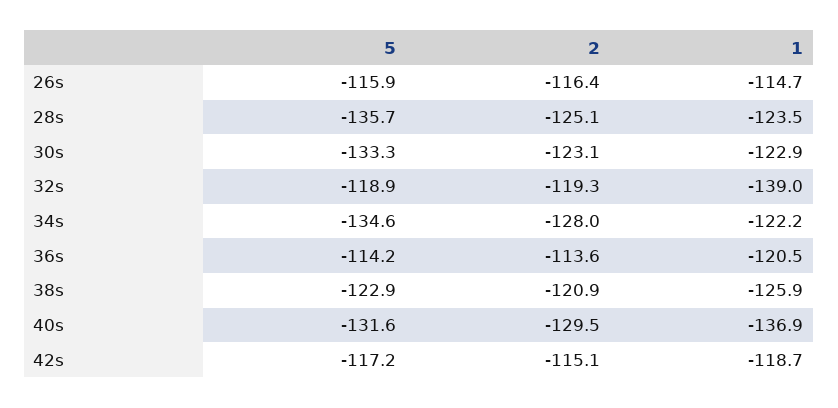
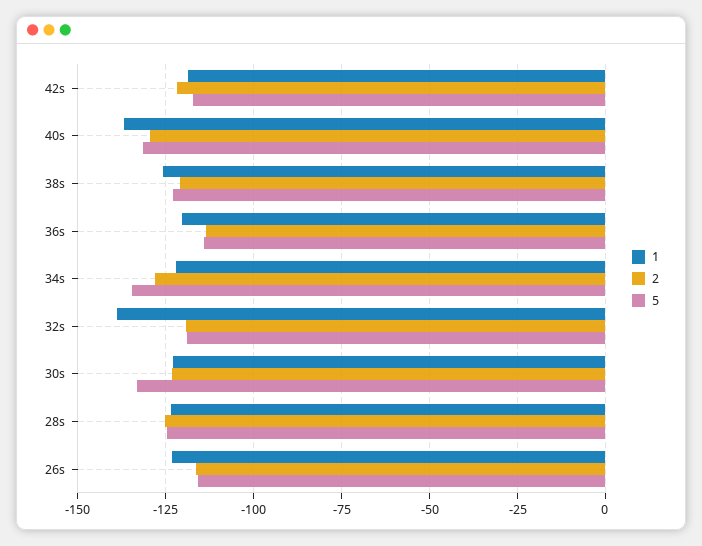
  {
    "5": {
      "26s": -115.9,
-     "28s": -135.7,
+     "28s": -125,
      "30s": -133.3,
      "32s": -118.9,
      "34s": -134.6,
      "36s": -114.2,
      "38s": -122.9,
      "40s": -131.6,
      "42s": -117.2
    },
    "2": {
      "26s": -116.4,
      "28s": -125.1,
      "30s": -123.1,
      "32s": -119.3,
      "34s": -128,
      "36s": -113.6,
      "38s": -120.9,
      "40s": -129.5,
-     "42s": -115.1
+     "42s": -122.5
    },
    "1": {
-     "26s": -114.7,
+     "26s": -122.5,
      "28s": -123.5,
      "30s": -122.9,
      "32s": -139,
      "34s": -122.2,
      "36s": -120.5,
      "38s": -125.9,
      "40s": -136.9,
      "42s": -118.7
    }
  }

